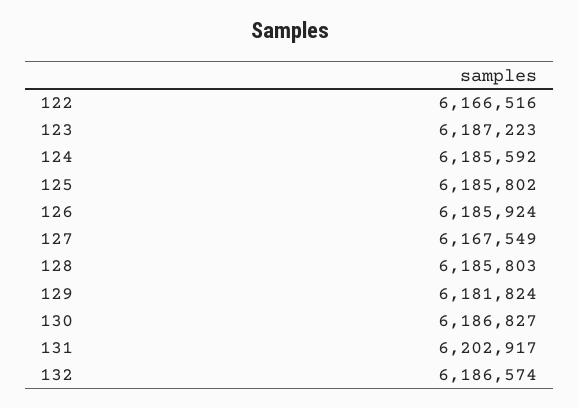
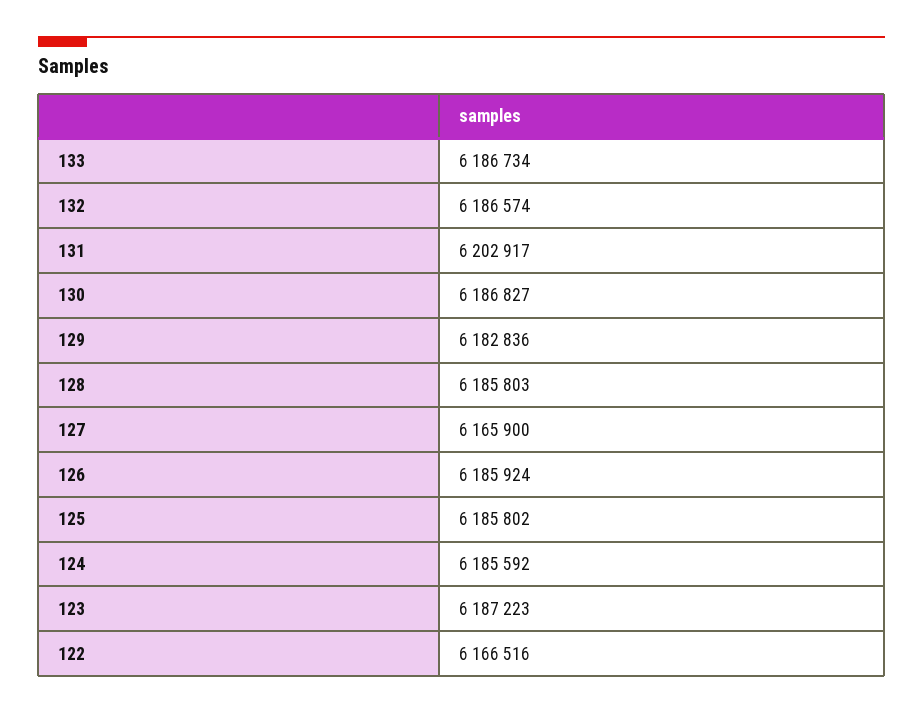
  {
    "122": 6166516,
    "123": 6187223,
    "124": 6185592,
    "125": 6185802,
    "126": 6185924,
-   "127": 6167549,
+   "127": 6165900,
    "128": 6185803,
-   "129": 6181824,
+   "129": 6182836,
    "130": 6186827,
    "131": 6202917,
-   "132": 6186574
+   "132": 6186574,
+   "133": 6186734
  }

